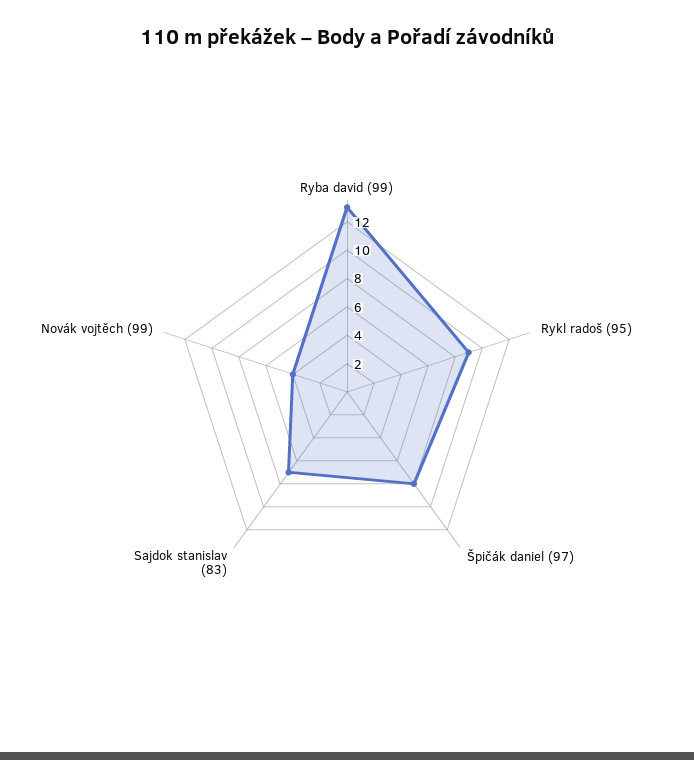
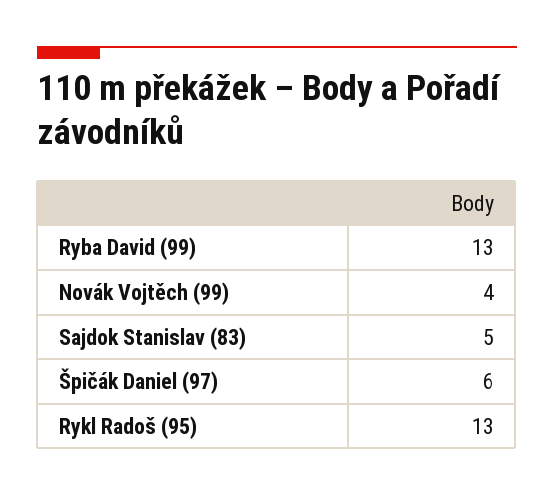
  {
    "Ryba david (99)": 13,
-   "Rykl radoš (95)": 9,
+   "Rykl radoš (95)": 13,
-   "Špičák daniel (97)": 8,
+   "Špičák daniel (97)": 6,
-   "Sajdok stanislav (83)": 7,
+   "Sajdok stanislav (83)": 5,
    "Novák vojtěch (99)": 4
  }

